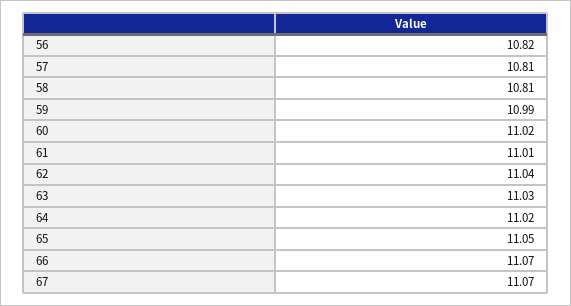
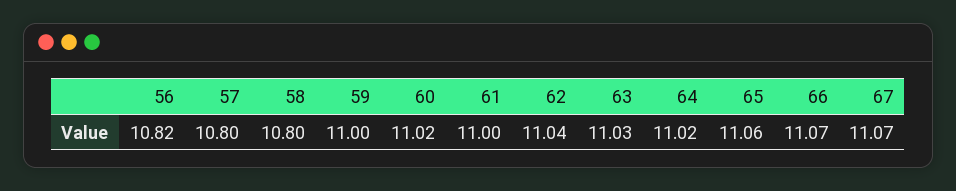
  {
    "56": 10.82,
-   "57": 10.81,
+   "57": 10.8,
-   "58": 10.81,
+   "58": 10.8,
-   "59": 10.99,
+   "59": 11,
    "60": 11.02,
-   "61": 11.01,
+   "61": 11,
    "62": 11.04,
    "63": 11.03,
    "64": 11.02,
-   "65": 11.05,
+   "65": 11.06,
    "66": 11.07,
    "67": 11.07
  }

